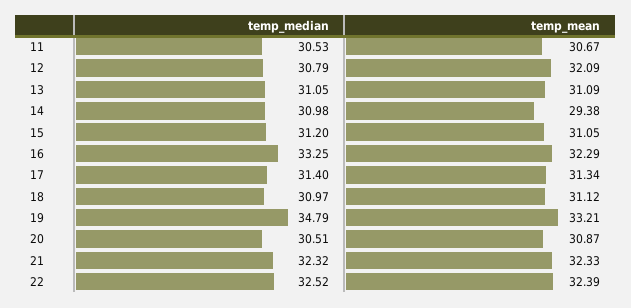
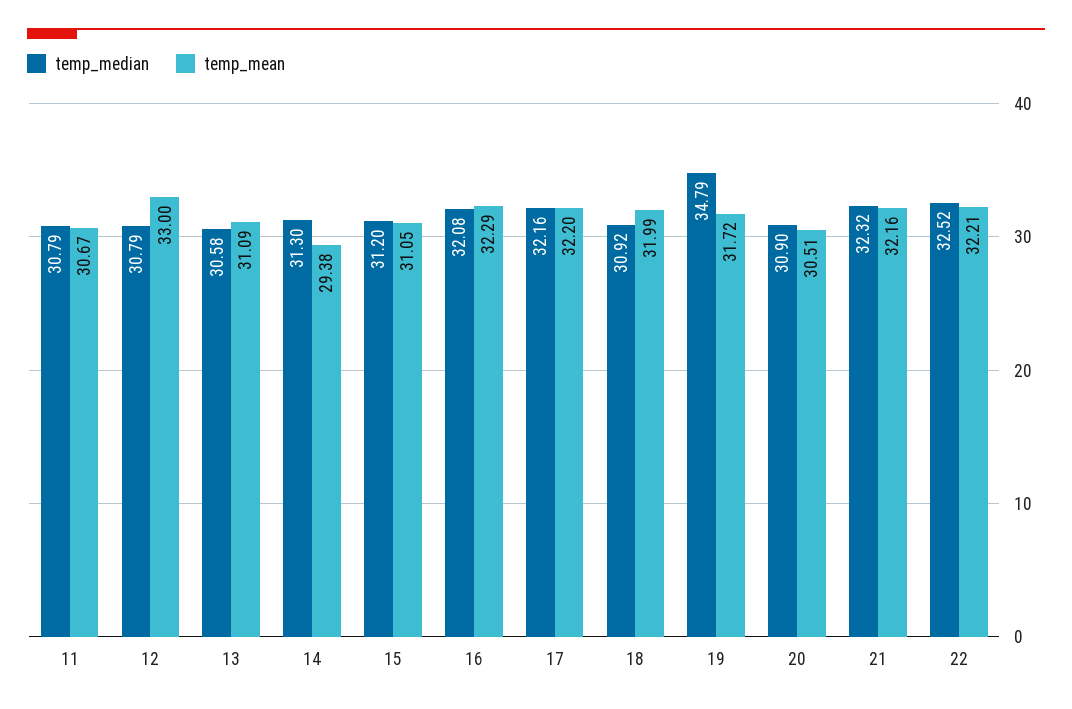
  {
    "temp_median": {
-     "11": 30.53,
+     "11": 30.79,
      "12": 30.79,
-     "13": 31.05,
+     "13": 30.58,
-     "14": 30.98,
+     "14": 31.3,
      "15": 31.2,
-     "16": 33.25,
+     "16": 32.08,
-     "17": 31.4,
+     "17": 32.16,
-     "18": 30.97,
+     "18": 30.92,
      "19": 34.79,
-     "20": 30.51,
+     "20": 30.9,
      "21": 32.32,
      "22": 32.52
    },
    "temp_mean": {
      "11": 30.67,
-     "12": 32.09,
+     "12": 33,
      "13": 31.09,
      "14": 29.38,
      "15": 31.05,
      "16": 32.29,
-     "17": 31.34,
+     "17": 32.2,
-     "18": 31.12,
+     "18": 31.99,
-     "19": 33.21,
+     "19": 31.72,
-     "20": 30.87,
+     "20": 30.51,
-     "21": 32.33,
+     "21": 32.16,
-     "22": 32.39
+     "22": 32.21
    }
  }

